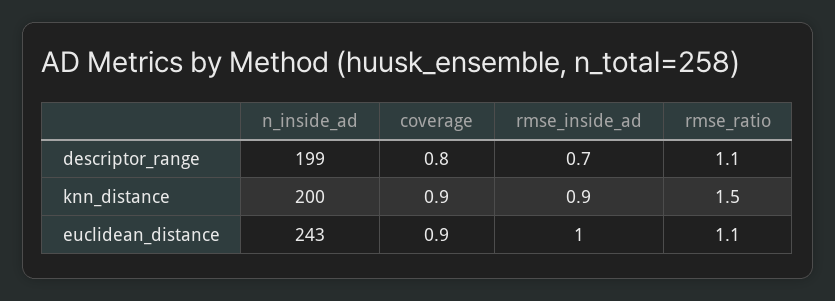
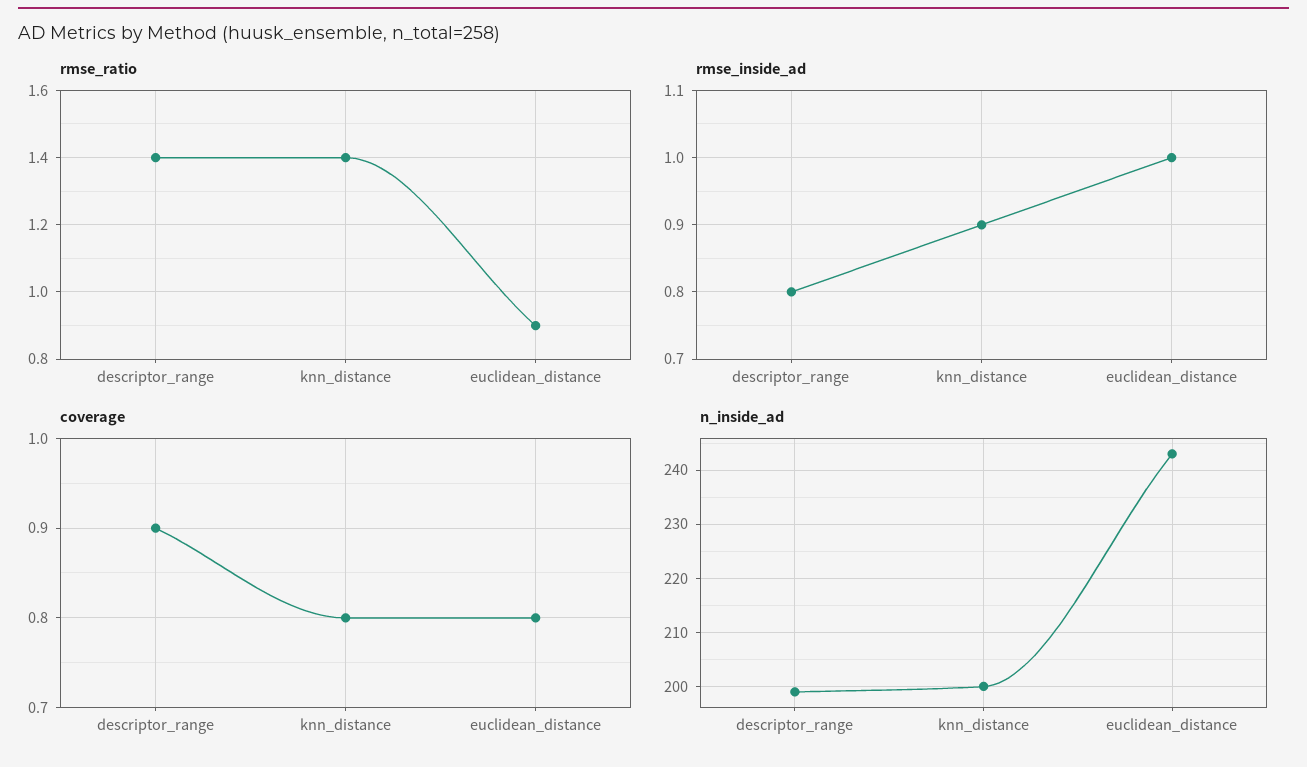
  {
    "n_inside_ad": {
      "descriptor_range": 199,
      "knn_distance": 200,
      "euclidean_distance": 243
    },
    "coverage": {
-     "descriptor_range": 0.8,
+     "descriptor_range": 0.9,
-     "knn_distance": 0.9,
+     "knn_distance": 0.8,
-     "euclidean_distance": 0.9
+     "euclidean_distance": 0.8
    },
    "rmse_inside_ad": {
-     "descriptor_range": 0.7,
+     "descriptor_range": 0.8,
      "knn_distance": 0.9,
      "euclidean_distance": 1
    },
    "rmse_ratio": {
-     "descriptor_range": 1.1,
+     "descriptor_range": 1.4,
-     "knn_distance": 1.5,
+     "knn_distance": 1.4,
-     "euclidean_distance": 1.1
+     "euclidean_distance": 0.9
    }
  }

